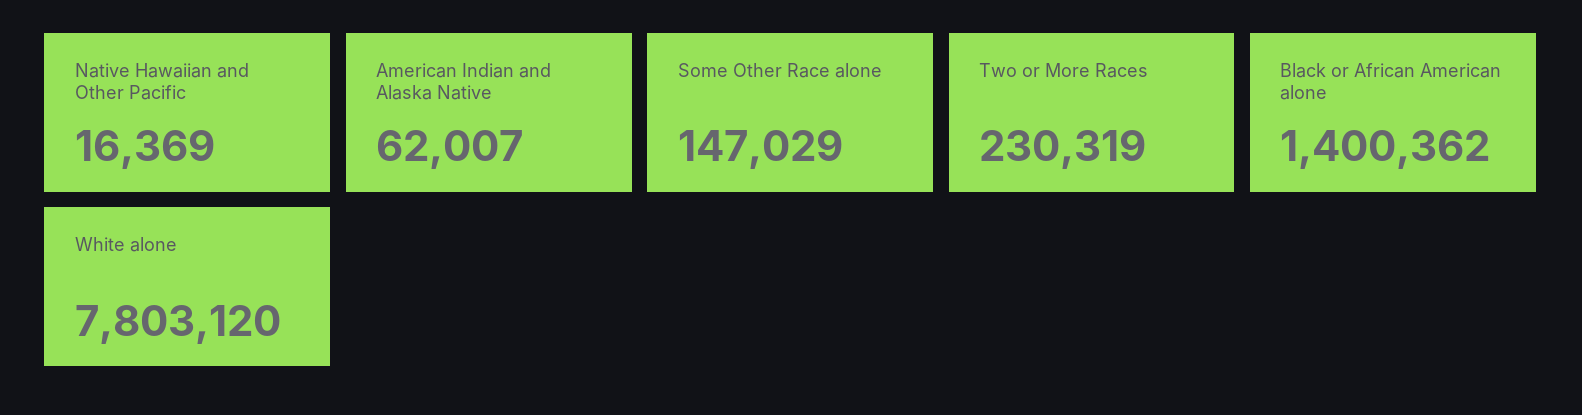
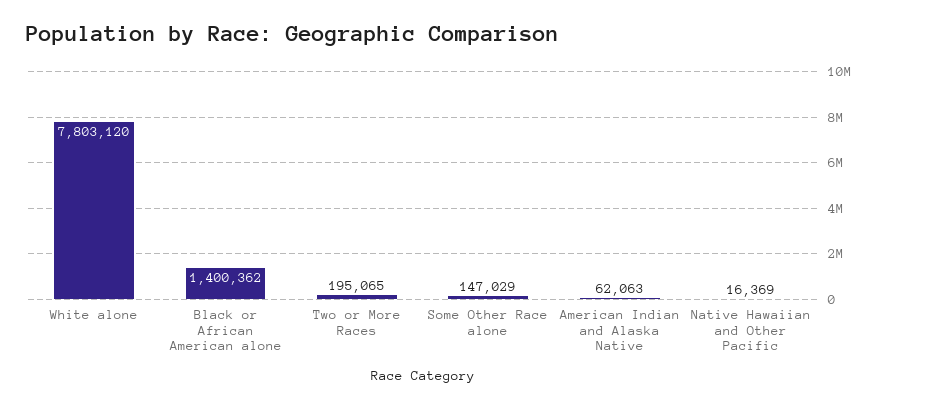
  {
    "Native Hawaiian and Other Pacific": 16369,
-   "American Indian and Alaska Native": 62007,
+   "American Indian and Alaska Native": 62063,
    "Some Other Race alone": 147029,
-   "Two or More Races": 230319,
+   "Two or More Races": 195065,
    "Black or African American alone": 1400362,
    "White alone": 7803120
  }

